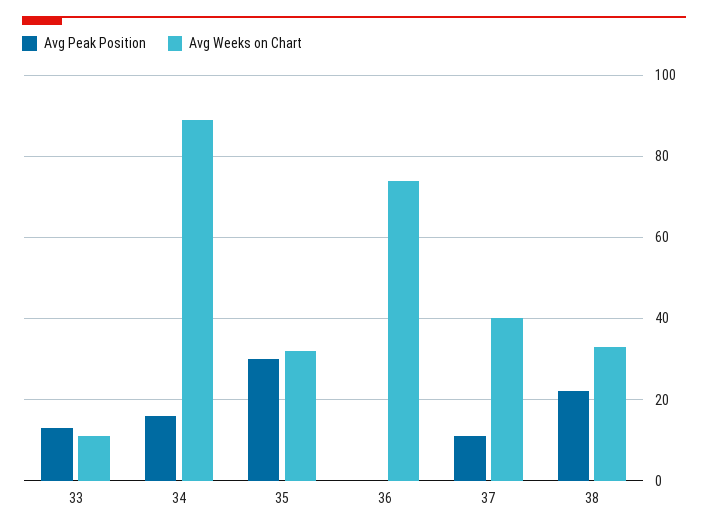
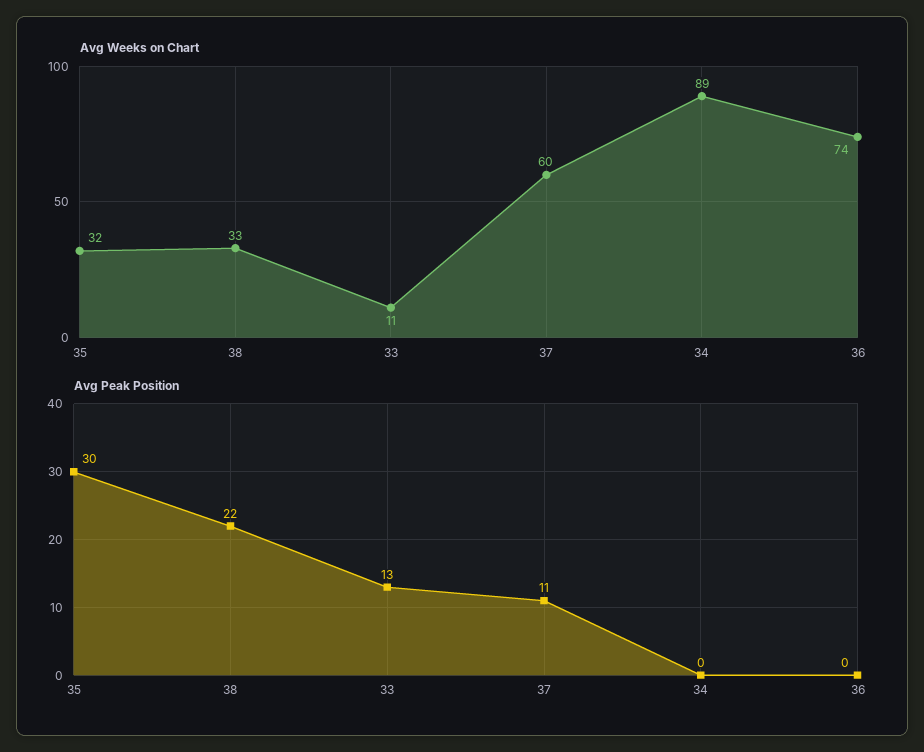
  {
    "Avg Peak Position": {
      "33": 13,
-     "34": 15,
+     "34": 0,
      "35": 30,
      "36": 0,
      "37": 11,
      "38": 22
    },
    "Avg Weeks on Chart": {
      "33": 11,
      "34": 89,
      "35": 32,
      "36": 74,
-     "37": 40,
+     "37": 60,
      "38": 33
    }
  }

